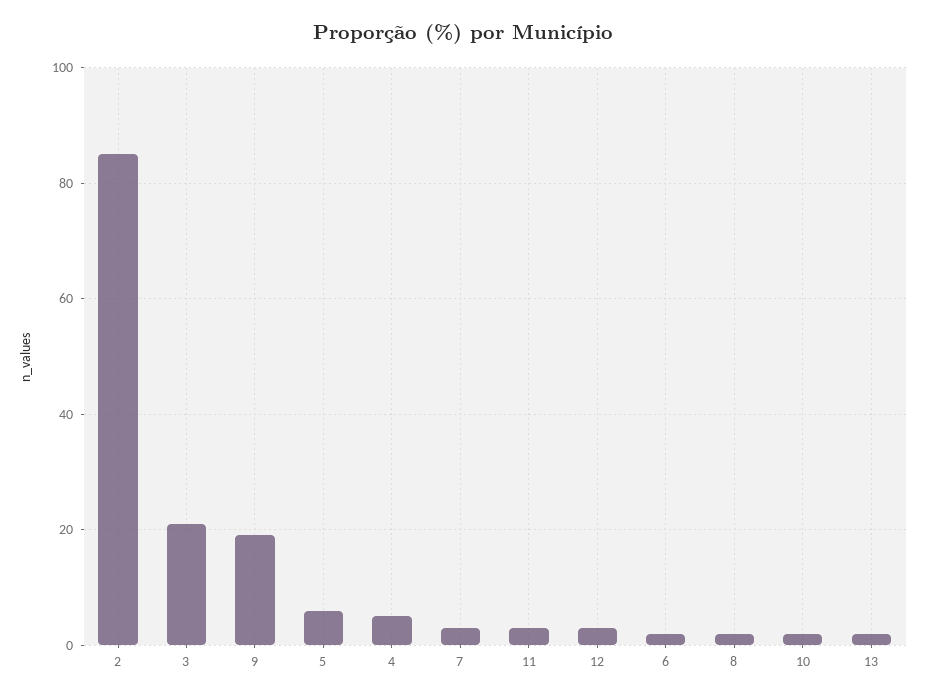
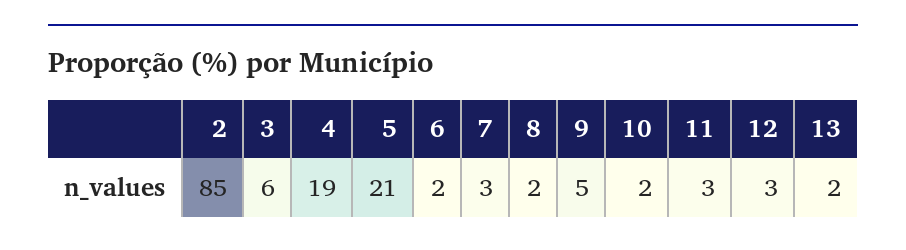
  {
    "2": 85,
-   "3": 20,
+   "3": 6,
-   "9": 20,
+   "9": 5,
-   "5": 5,
+   "5": 21,
-   "4": 5,
+   "4": 19,
    "7": 3,
    "11": 3,
    "12": 3,
    "6": 2,
    "8": 2,
    "10": 2,
    "13": 2
  }

